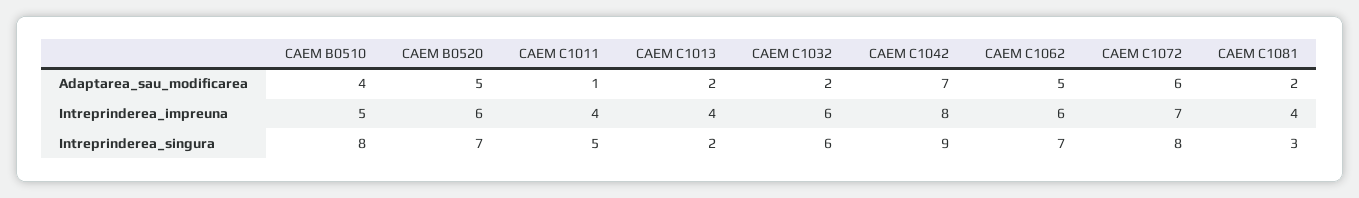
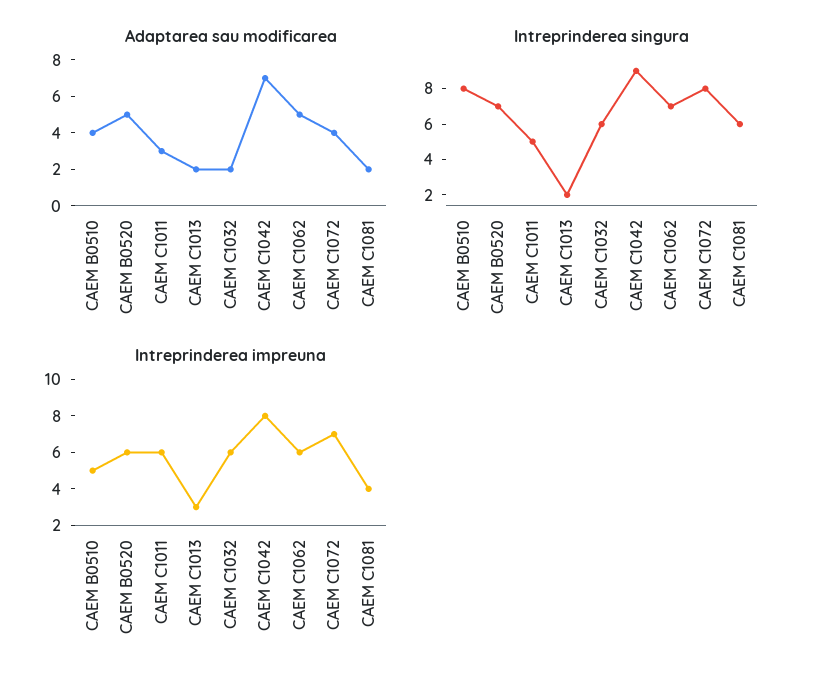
  {
    "Adaptarea_sau_modificarea": {
      "CAEM B0510": 4,
      "CAEM B0520": 5,
-     "CAEM C1011": 1,
+     "CAEM C1011": 3,
      "CAEM C1013": 2,
      "CAEM C1032": 2,
      "CAEM C1042": 7,
      "CAEM C1062": 5,
-     "CAEM C1072": 6,
+     "CAEM C1072": 4,
      "CAEM C1081": 2
    },
    "Intreprinderea_impreuna": {
      "CAEM B0510": 5,
      "CAEM B0520": 6,
-     "CAEM C1011": 4,
+     "CAEM C1011": 6,
-     "CAEM C1013": 4,
+     "CAEM C1013": 3,
      "CAEM C1032": 6,
      "CAEM C1042": 8,
      "CAEM C1062": 6,
      "CAEM C1072": 7,
      "CAEM C1081": 4
    },
    "Intreprinderea_singura": {
      "CAEM B0510": 8,
      "CAEM B0520": 7,
      "CAEM C1011": 5,
      "CAEM C1013": 2,
      "CAEM C1032": 6,
      "CAEM C1042": 9,
      "CAEM C1062": 7,
      "CAEM C1072": 8,
-     "CAEM C1081": 3
+     "CAEM C1081": 6
    }
  }

